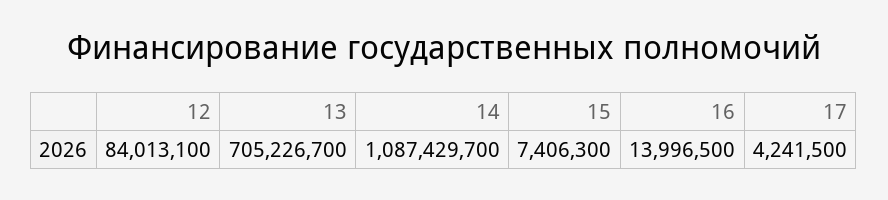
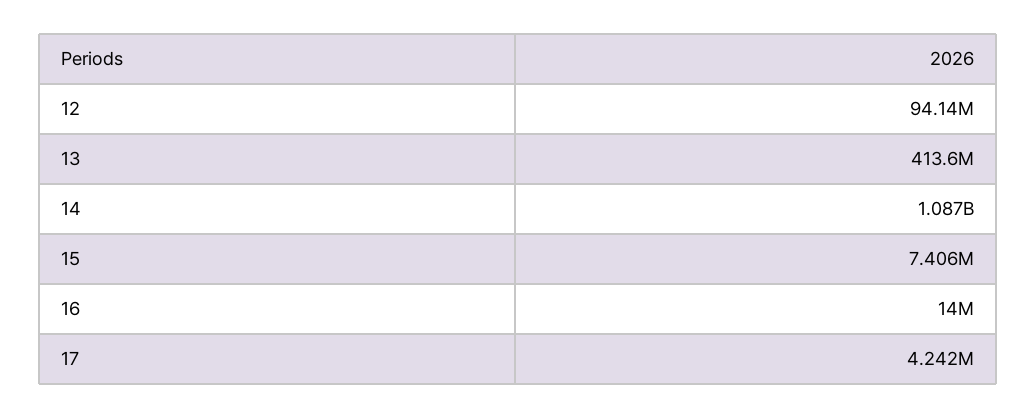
  {
-   "12": 84013100,
+   "12": 94140000,
-   "13": 705226700,
+   "13": 413600000,
    "14": 1087429700,
    "15": 7406300,
    "16": 13996500,
    "17": 4241500
  }

